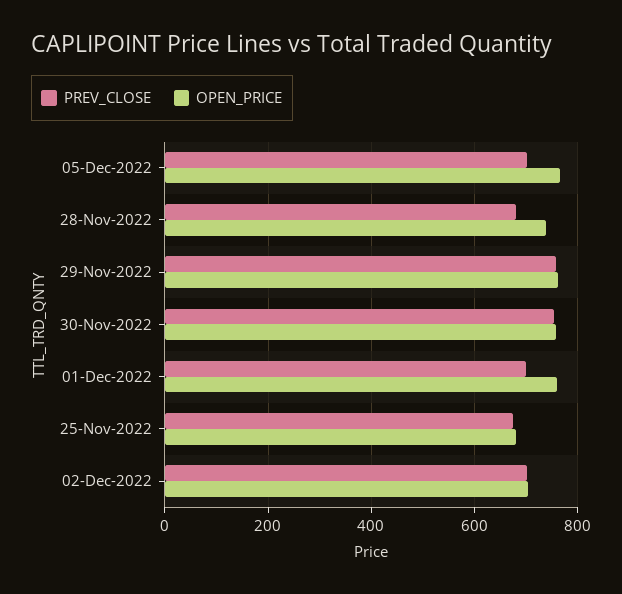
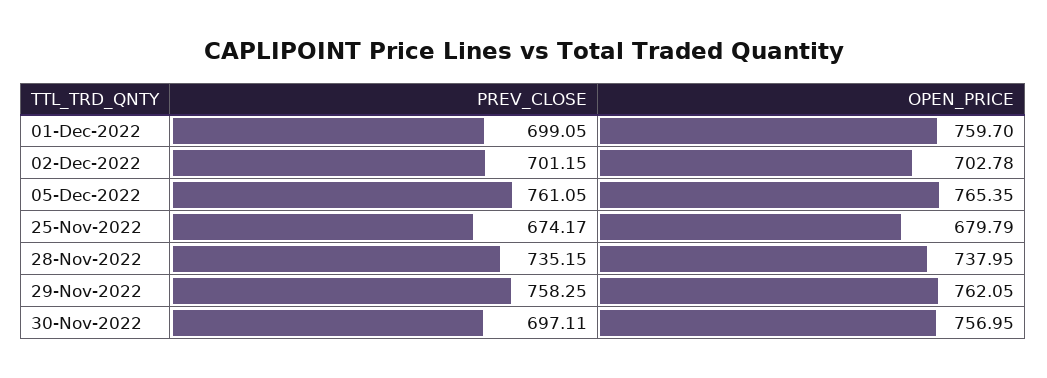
  {
    "PREV_CLOSE": {
-     "05-Dec-2022": 700,
+     "05-Dec-2022": 761.05,
-     "28-Nov-2022": 680,
+     "28-Nov-2022": 735.15,
      "29-Nov-2022": 758.25,
-     "30-Nov-2022": 760,
+     "30-Nov-2022": 697.11,
      "01-Dec-2022": 699.05,
      "25-Nov-2022": 674.17,
      "02-Dec-2022": 701.15
    },
    "OPEN_PRICE": {
      "05-Dec-2022": 765.35,
      "28-Nov-2022": 737.95,
      "29-Nov-2022": 762.05,
      "30-Nov-2022": 756.95,
      "01-Dec-2022": 759.7,
      "25-Nov-2022": 679.79,
      "02-Dec-2022": 702.78
    }
  }

